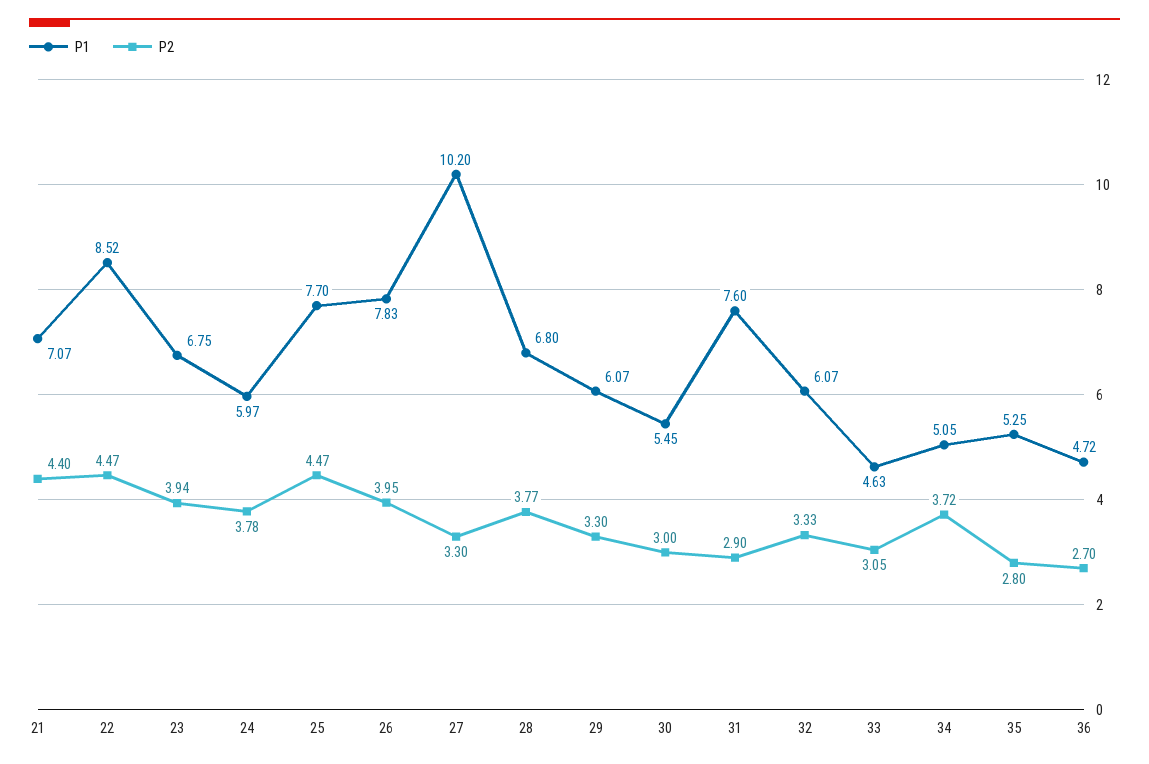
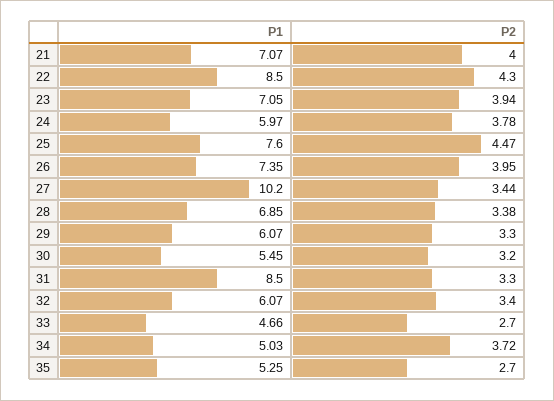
  {
    "P1": {
      "21": 7.07,
-     "22": 8.52,
+     "22": 8.5,
-     "23": 6.75,
+     "23": 7.05,
      "24": 5.97,
-     "25": 7.7,
+     "25": 7.6,
-     "26": 7.83,
+     "26": 7.35,
      "27": 10.2,
-     "28": 6.8,
+     "28": 6.85,
      "29": 6.07,
      "30": 5.45,
-     "31": 7.6,
+     "31": 8.5,
      "32": 6.07,
-     "33": 4.63,
+     "33": 4.66,
-     "34": 5.05,
+     "34": 5.03,
-     "35": 5.25,
+     "35": 5.25
-     "36": 4.72
    },
    "P2": {
-     "21": 4.4,
+     "21": 4,
-     "22": 4.47,
+     "22": 4.3,
      "23": 3.94,
      "24": 3.78,
      "25": 4.47,
      "26": 3.95,
-     "27": 3.3,
+     "27": 3.44,
-     "28": 3.77,
+     "28": 3.38,
      "29": 3.3,
-     "30": 3,
+     "30": 3.2,
-     "31": 2.9,
+     "31": 3.3,
-     "32": 3.33,
+     "32": 3.4,
-     "33": 3.05,
+     "33": 2.7,
      "34": 3.72,
-     "35": 2.8,
+     "35": 2.7
-     "36": 2.7
    }
  }

